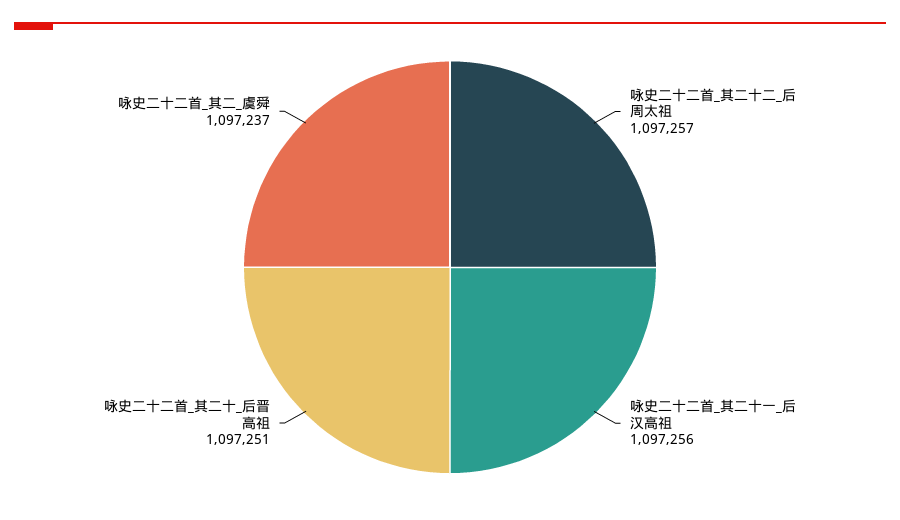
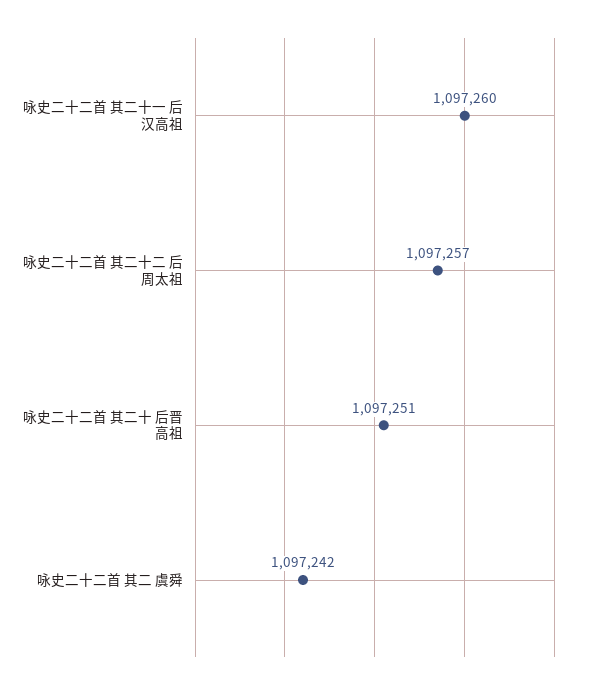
  {
    "咏史二十二首_其二十二_后周太祖": 1097257,
-   "咏史二十二首_其二十一_后汉高祖": 1097256,
+   "咏史二十二首_其二十一_后汉高祖": 1097260,
    "咏史二十二首_其二十_后晋高祖": 1097251,
-   "咏史二十二首_其二_虞舜": 1097237
+   "咏史二十二首_其二_虞舜": 1097242
  }

